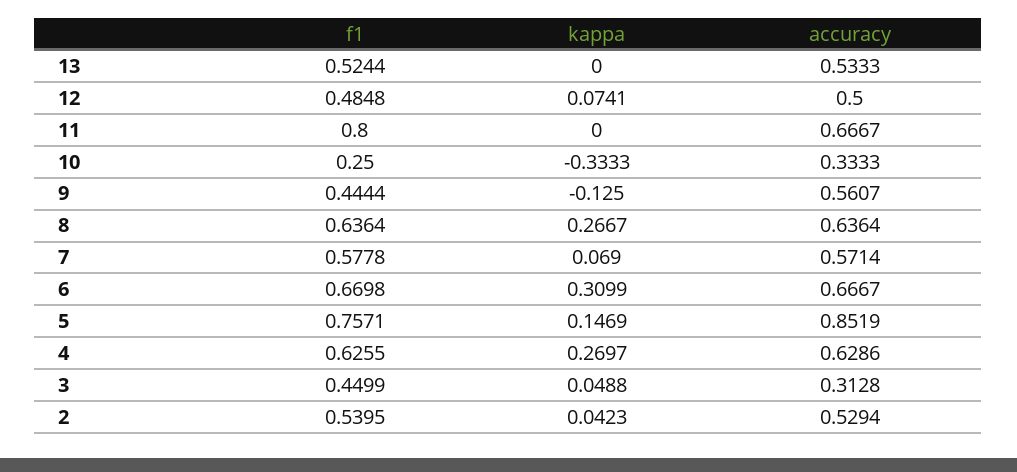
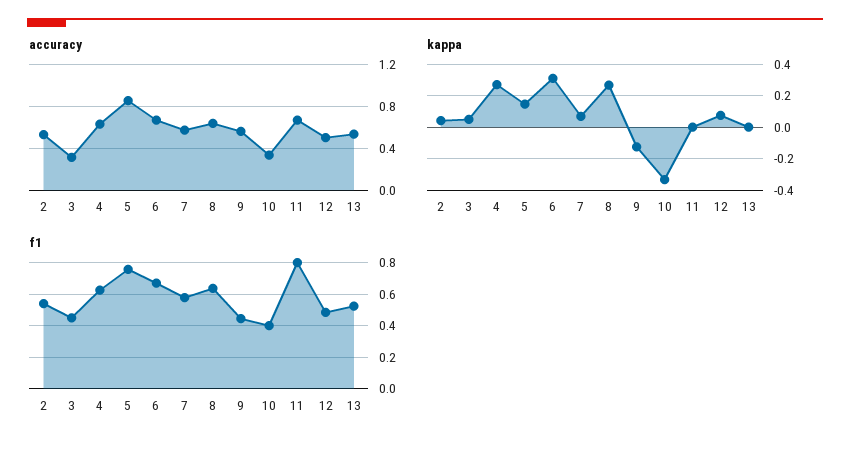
  {
    "f1": {
      "13": 0.5244,
      "12": 0.4848,
      "11": 0.8,
-     "10": 0.25,
+     "10": 0.4,
      "9": 0.4444,
      "8": 0.6364,
      "7": 0.5778,
      "6": 0.6698,
      "5": 0.7571,
      "4": 0.6255,
      "3": 0.4499,
      "2": 0.5395
    },
    "kappa": {
      "13": 0,
      "12": 0.0741,
      "11": 0,
      "10": -0.3333,
      "9": -0.125,
      "8": 0.2667,
      "7": 0.069,
      "6": 0.3099,
      "5": 0.1469,
      "4": 0.2697,
      "3": 0.0488,
      "2": 0.0423
    },
    "accuracy": {
      "13": 0.5333,
      "12": 0.5,
      "11": 0.6667,
      "10": 0.3333,
      "9": 0.5607,
      "8": 0.6364,
      "7": 0.5714,
      "6": 0.6667,
      "5": 0.8519,
      "4": 0.6286,
      "3": 0.3128,
      "2": 0.5294
    }
  }

